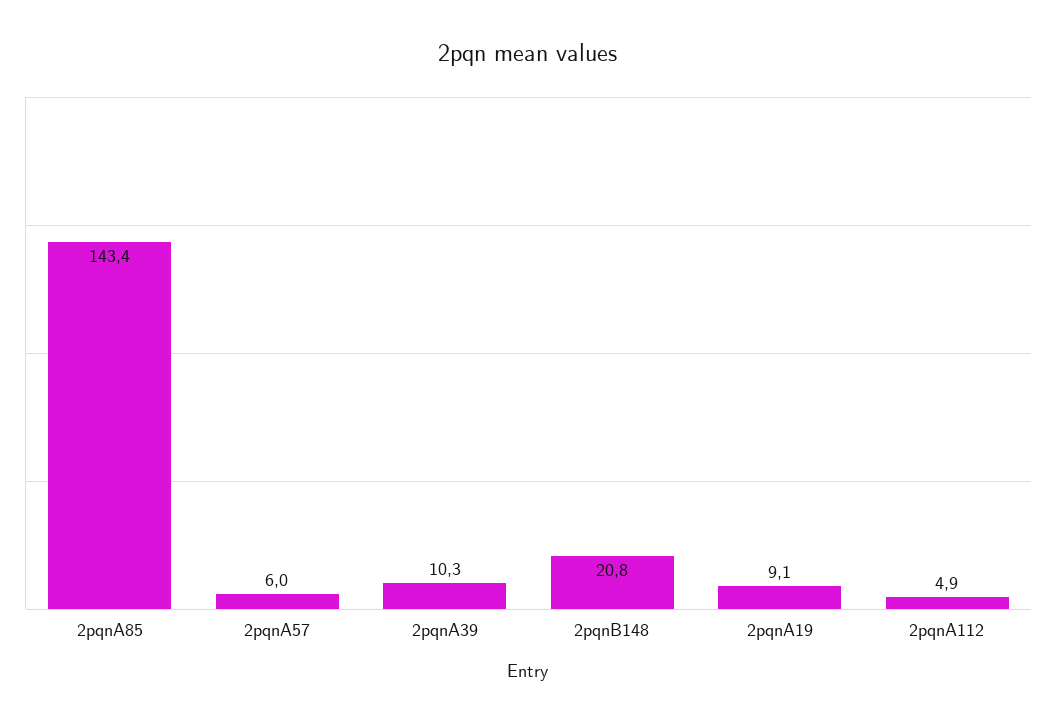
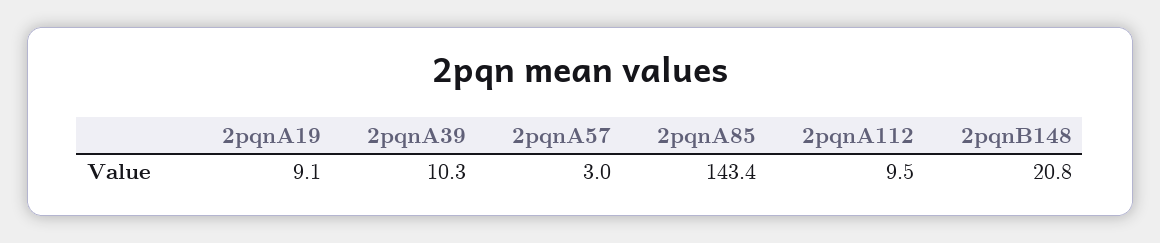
  {
    "2pqnA85": 143.4,
-   "2pqnA57": 6,
+   "2pqnA57": 3,
    "2pqnA39": 10.3,
    "2pqnB148": 20.8,
    "2pqnA19": 9.1,
-   "2pqnA112": 4.9
+   "2pqnA112": 9.5
  }

